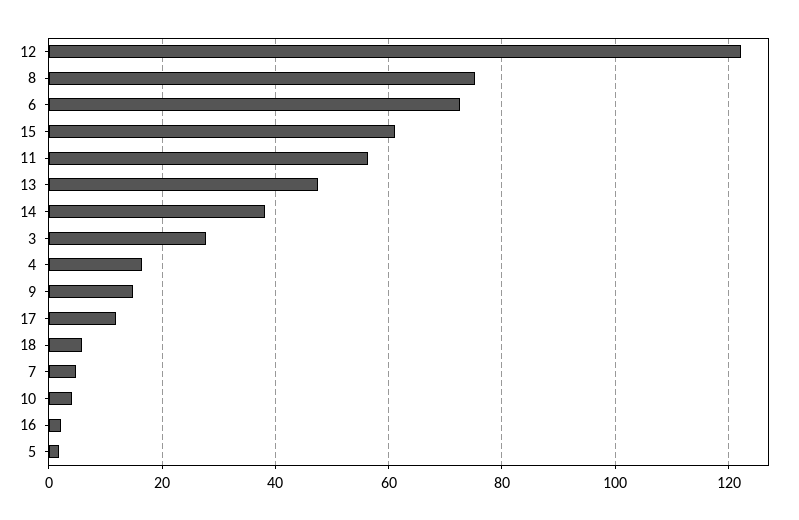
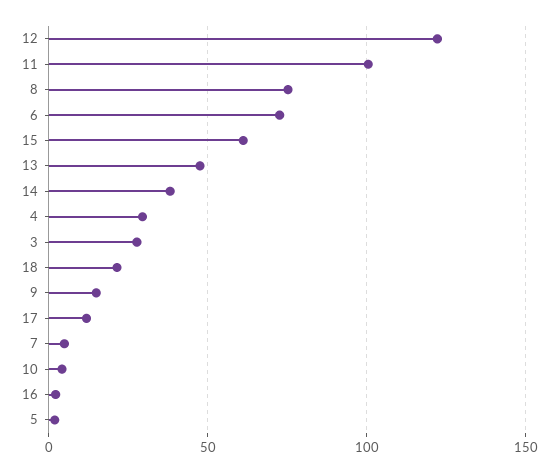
  {
    "12": 122,
    "8": 76,
    "6": 72,
    "15": 62,
-   "11": 56,
+   "11": 100,
    "13": 48,
    "14": 38,
    "3": 28,
-   "4": 16,
+   "4": 30,
    "9": 14,
    "17": 12,
-   "18": 6,
+   "18": 20,
    "7": 4,
    "10": 4,
    "16": 2,
    "5": 2
  }

